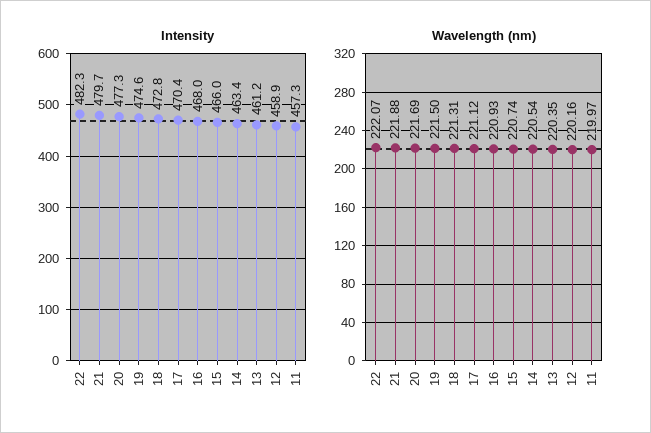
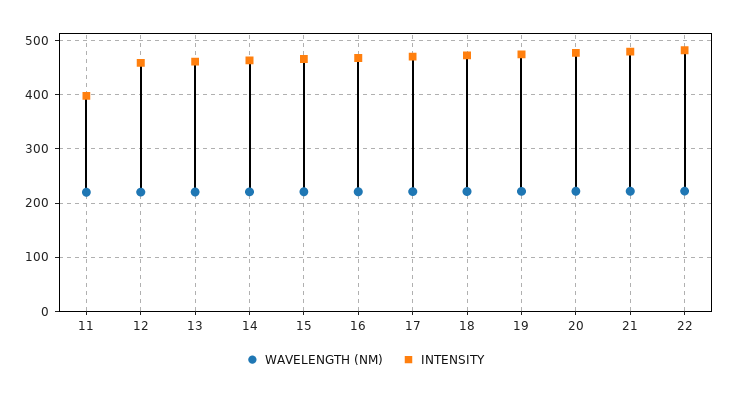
  {
    "Intensity": {
      "22": 482.3,
      "21": 479.7,
      "20": 477.3,
      "19": 474.6,
      "18": 472.8,
      "17": 470.4,
      "16": 468,
      "15": 466,
      "14": 463.4,
      "13": 461.2,
      "12": 458.9,
-     "11": 457.3
+     "11": 400
    },
    "Wavelength (nm)": {
      "22": 222.07,
      "21": 221.88,
      "20": 221.69,
      "19": 221.5,
      "18": 221.31,
      "17": 221.12,
      "16": 220.93,
      "15": 220.74,
      "14": 220.54,
      "13": 220.35,
      "12": 220.16,
      "11": 219.97
    }
  }

